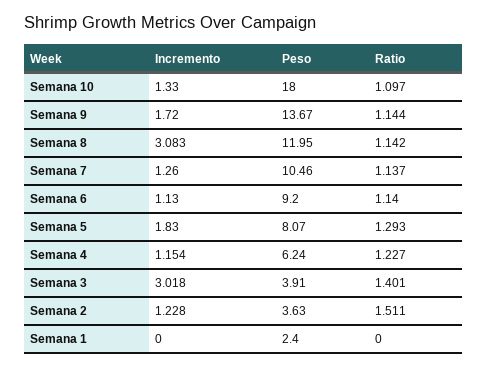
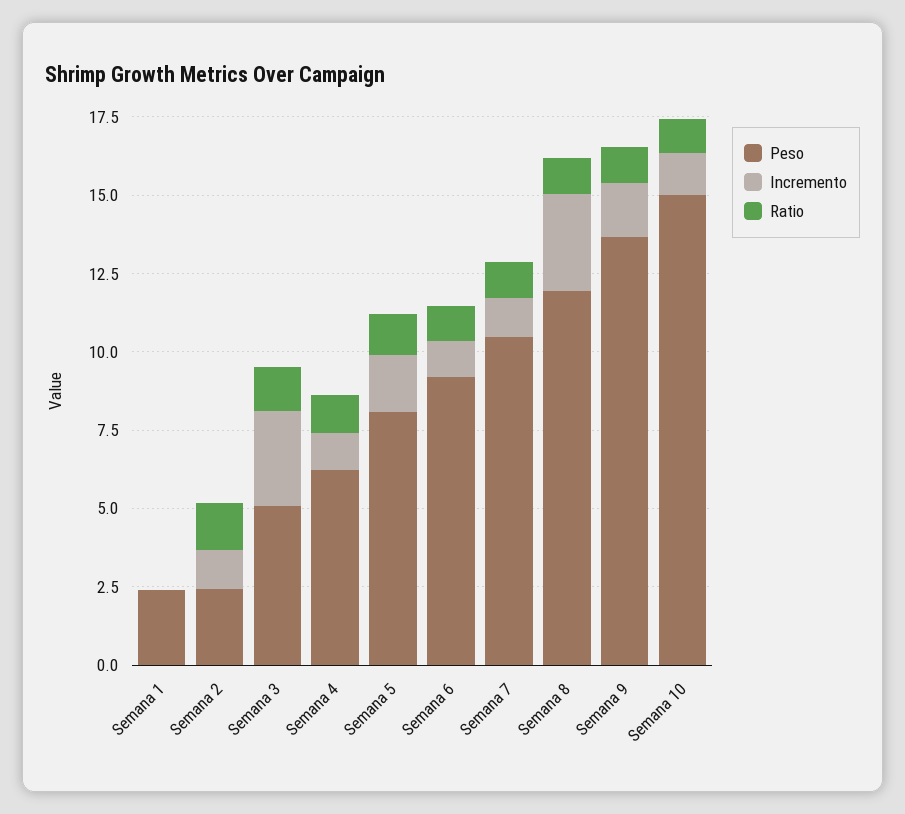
  {
    "Incremento": {
      "Semana 10": 1.33,
      "Semana 9": 1.72,
      "Semana 8": 3.083,
      "Semana 7": 1.26,
      "Semana 6": 1.13,
      "Semana 5": 1.83,
      "Semana 4": 1.154,
      "Semana 3": 3.018,
      "Semana 2": 1.228,
      "Semana 1": 0
    },
    "Peso": {
-     "Semana 10": 18,
+     "Semana 10": 15,
      "Semana 9": 13.67,
      "Semana 8": 11.95,
      "Semana 7": 10.46,
      "Semana 6": 9.2,
      "Semana 5": 8.07,
      "Semana 4": 6.24,
-     "Semana 3": 3.91,
+     "Semana 3": 5,
-     "Semana 2": 3.63,
+     "Semana 2": 2.5,
      "Semana 1": 2.4
    },
    "Ratio": {
      "Semana 10": 1.097,
      "Semana 9": 1.144,
      "Semana 8": 1.142,
      "Semana 7": 1.137,
      "Semana 6": 1.14,
      "Semana 5": 1.293,
      "Semana 4": 1.227,
      "Semana 3": 1.401,
      "Semana 2": 1.511,
      "Semana 1": 0
    }
  }

